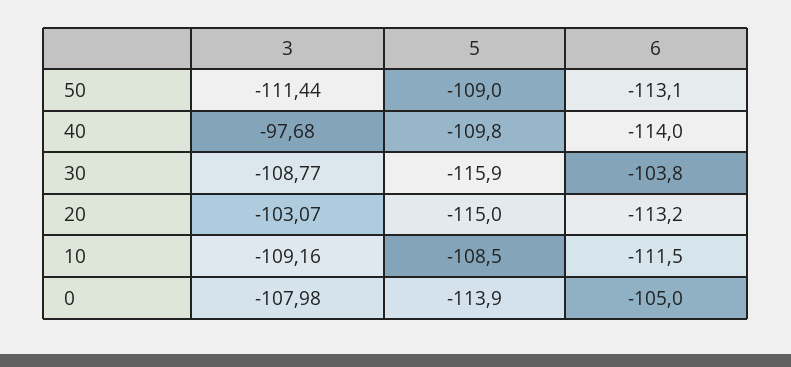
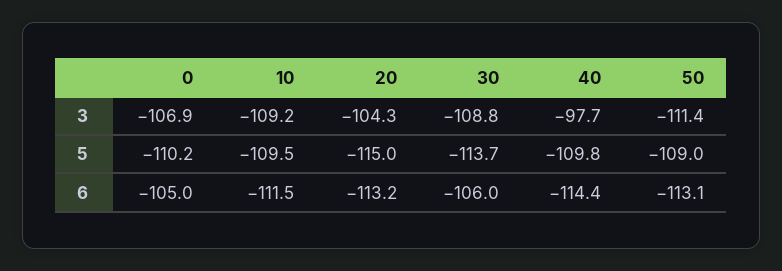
  {
    "3": {
      "50": -111.44,
      "40": -97.68,
      "30": -108.77,
-     "20": -103.07,
+     "20": -104.3,
      "10": -109.16,
-     "0": -107.98
+     "0": -106.9
    },
    "5": {
      "50": -109,
      "40": -109.8,
-     "30": -115.9,
+     "30": -113.7,
      "20": -115,
-     "10": -108.5,
+     "10": -109.5,
-     "0": -113.9
+     "0": -110.2
    },
    "6": {
      "50": -113.1,
-     "40": -114,
+     "40": -114.4,
-     "30": -103.8,
+     "30": -106,
      "20": -113.2,
      "10": -111.5,
      "0": -105
    }
  }

